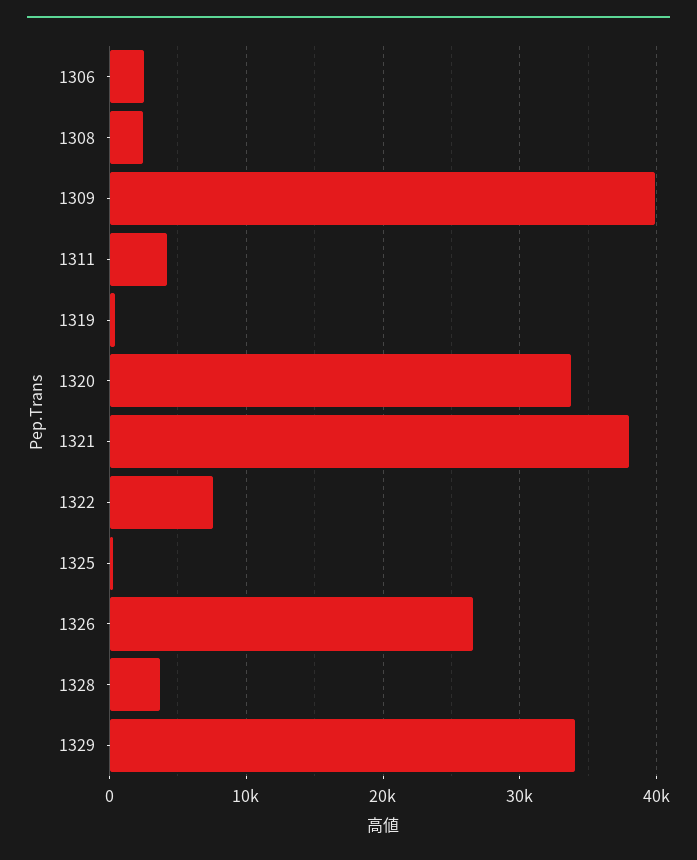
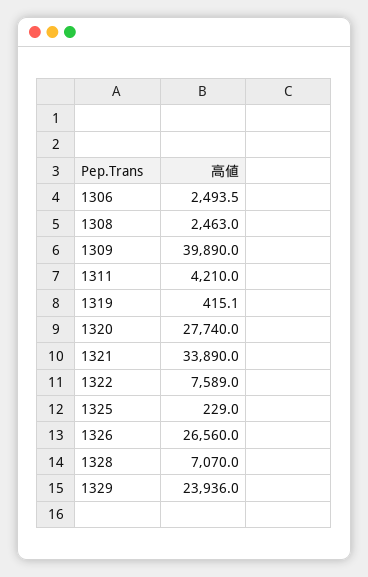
  {
    "1306": 2493.5,
    "1308": 2463,
    "1309": 39890,
    "1311": 4210,
    "1319": 415.1,
-   "1320": 34000,
+   "1320": 27740,
-   "1321": 38000,
+   "1321": 33890,
    "1322": 7589,
    "1325": 229,
    "1326": 26560,
-   "1328": 4000,
+   "1328": 7070,
-   "1329": 34000
+   "1329": 23936
  }

